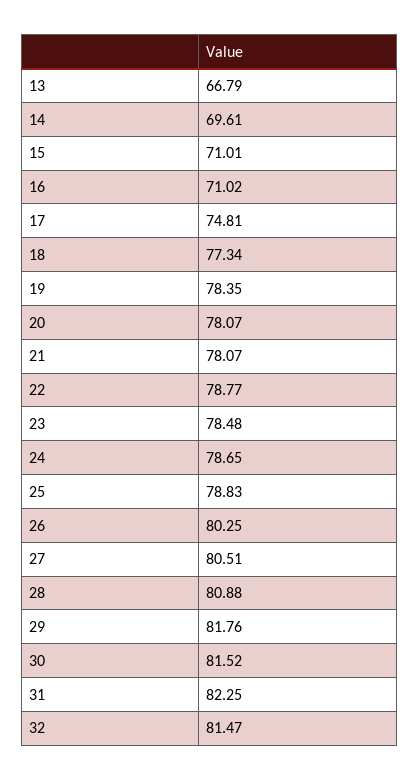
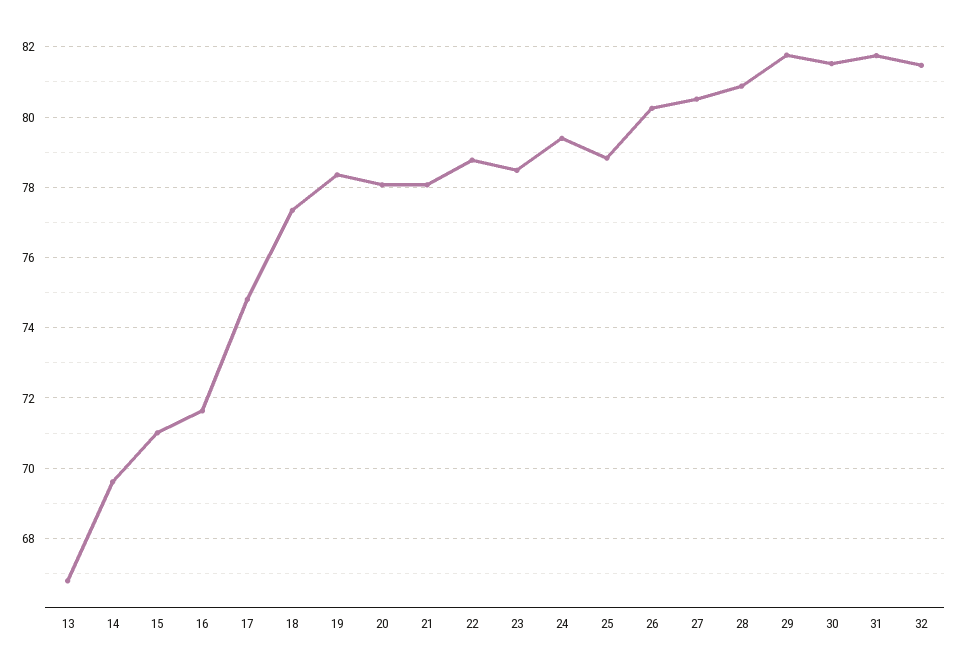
  {
    "13": 66.79,
    "14": 69.61,
    "15": 71.01,
-   "16": 71.02,
+   "16": 71.6,
    "17": 74.81,
    "18": 77.34,
    "19": 78.35,
    "20": 78.07,
    "21": 78.07,
    "22": 78.77,
    "23": 78.48,
-   "24": 78.65,
+   "24": 79.4,
    "25": 78.83,
    "26": 80.25,
    "27": 80.51,
    "28": 80.88,
    "29": 81.76,
    "30": 81.52,
-   "31": 82.25,
+   "31": 81.8,
    "32": 81.47
  }

